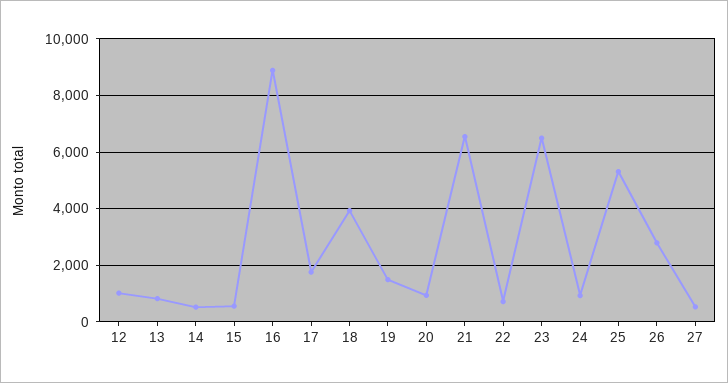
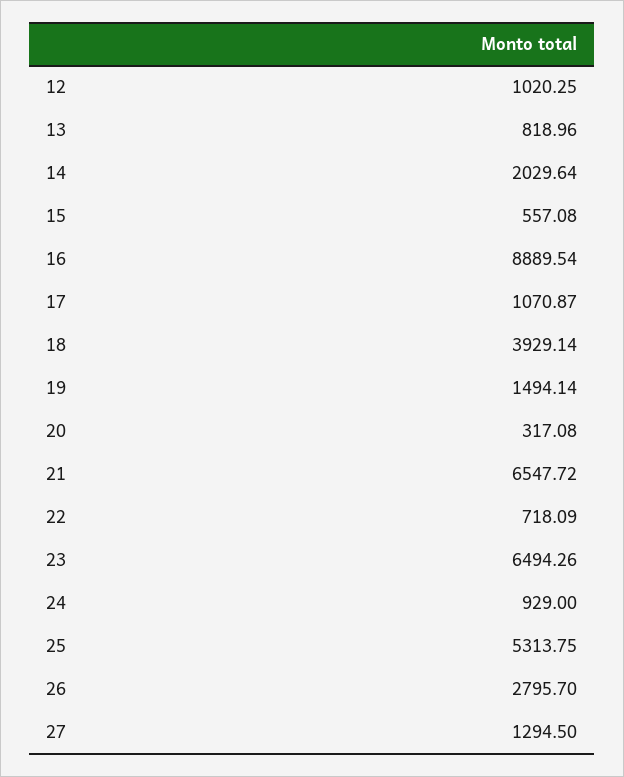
  {
    "12": 1020.25,
    "13": 818.96,
-   "14": 500,
+   "14": 2029.64,
    "15": 557.08,
    "16": 8889.54,
-   "17": 1750,
+   "17": 1070.87,
    "18": 3929.14,
    "19": 1494.14,
-   "20": 1000,
+   "20": 317.08,
    "21": 6547.72,
    "22": 718.09,
    "23": 6494.26,
    "24": 929,
    "25": 5313.75,
    "26": 2795.7,
-   "27": 500
+   "27": 1294.5
  }

